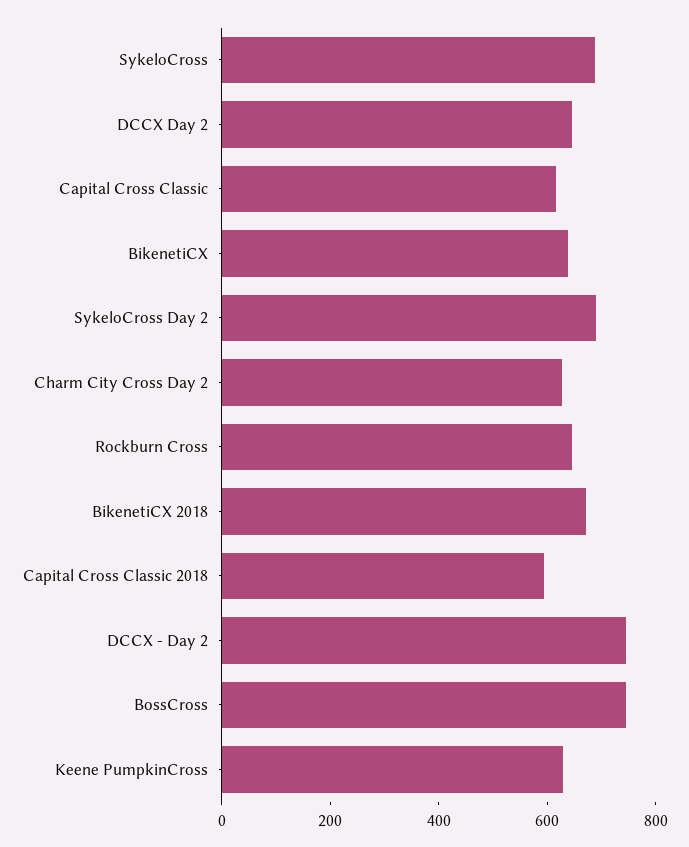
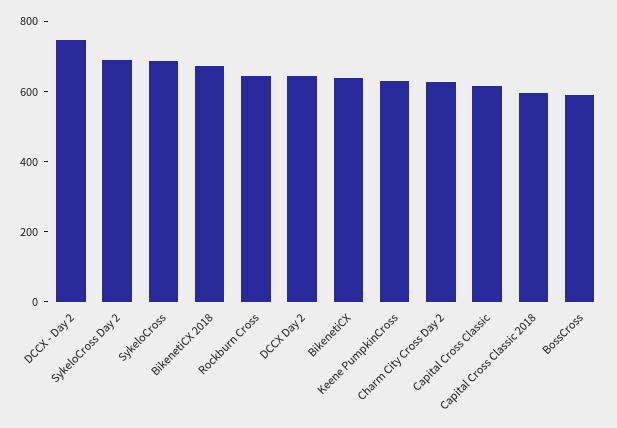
  {
    "SykeloCross": 700,
    "DCCX Day 2": 650,
    "Capital Cross Classic": 600,
    "BikenetiCX": 650,
    "SykeloCross Day 2": 700,
    "Charm City Cross Day 2": 650,
    "Rockburn Cross": 650,
    "BikenetiCX 2018": 650,
    "Capital Cross Classic 2018": 600,
    "DCCX - Day 2": 750,
-   "BossCross": 750,
+   "BossCross": 600,
    "Keene PumpkinCross": 650
  }

